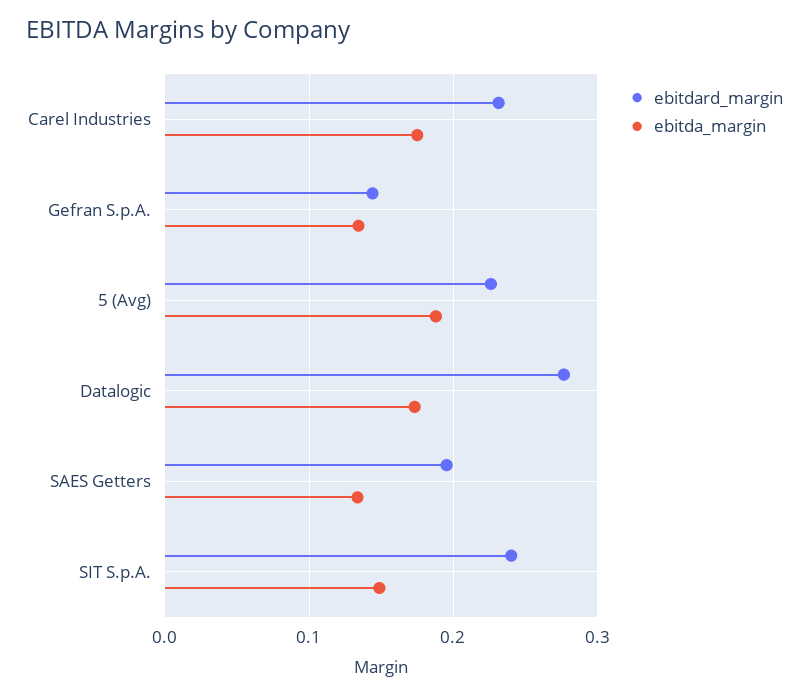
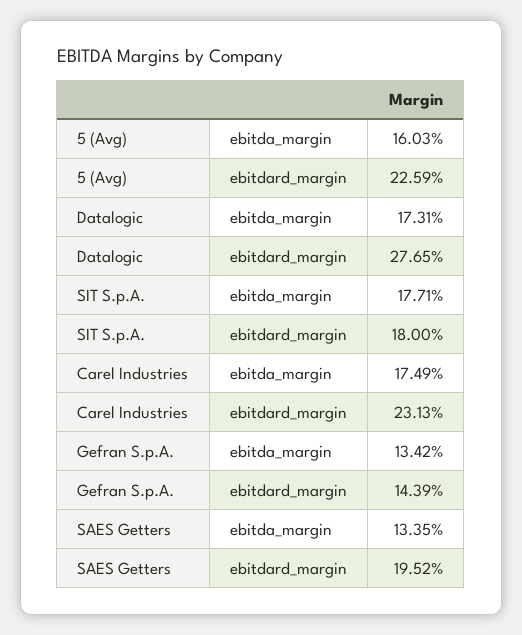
  {
    "ebitdard_margin": {
      "Carel Industries": 0.2313,
      "Gefran S.p.A.": 0.1439,
      "5 (Avg)": 0.2259,
      "Datalogic": 0.2765,
      "SAES Getters": 0.1952,
-     "SIT S.p.A.": 0.24
+     "SIT S.p.A.": 0.18
    },
    "ebitda_margin": {
      "Carel Industries": 0.1749,
      "Gefran S.p.A.": 0.1342,
-     "5 (Avg)": 0.19,
+     "5 (Avg)": 0.1603,
      "Datalogic": 0.1731,
      "SAES Getters": 0.1335,
-     "SIT S.p.A.": 0.15
+     "SIT S.p.A.": 0.1771
    }
  }

